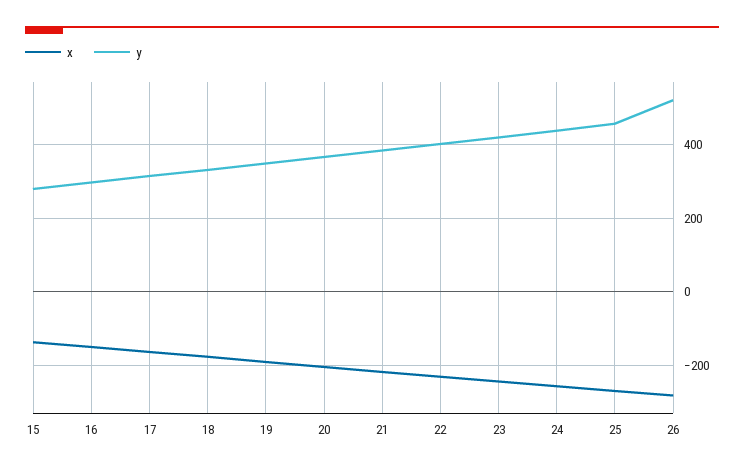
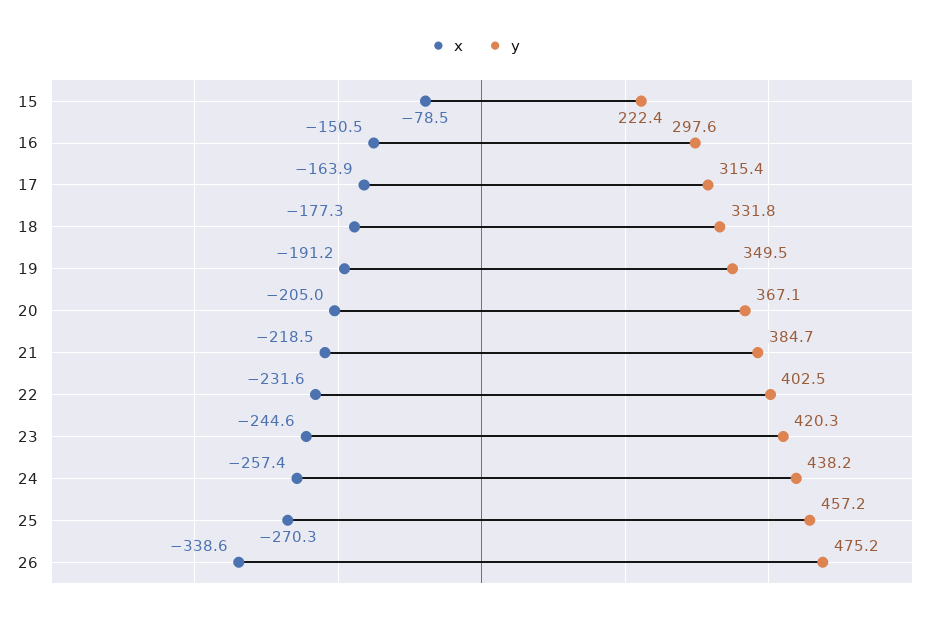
  {
    "x": {
-     "15": -140,
+     "15": -78.5,
      "16": -150.5,
      "17": -163.9,
      "18": -177.3,
      "19": -191.2,
      "20": -205,
      "21": -218.5,
      "22": -231.6,
      "23": -244.6,
      "24": -257.4,
      "25": -270.3,
-     "26": -280
+     "26": -338.6
    },
    "y": {
-     "15": 280,
+     "15": 222.4,
      "16": 297.6,
      "17": 315.4,
      "18": 331.8,
      "19": 349.5,
      "20": 367.1,
      "21": 384.7,
      "22": 402.5,
      "23": 420.3,
      "24": 438.2,
      "25": 457.2,
-     "26": 520
+     "26": 475.2
    }
  }

